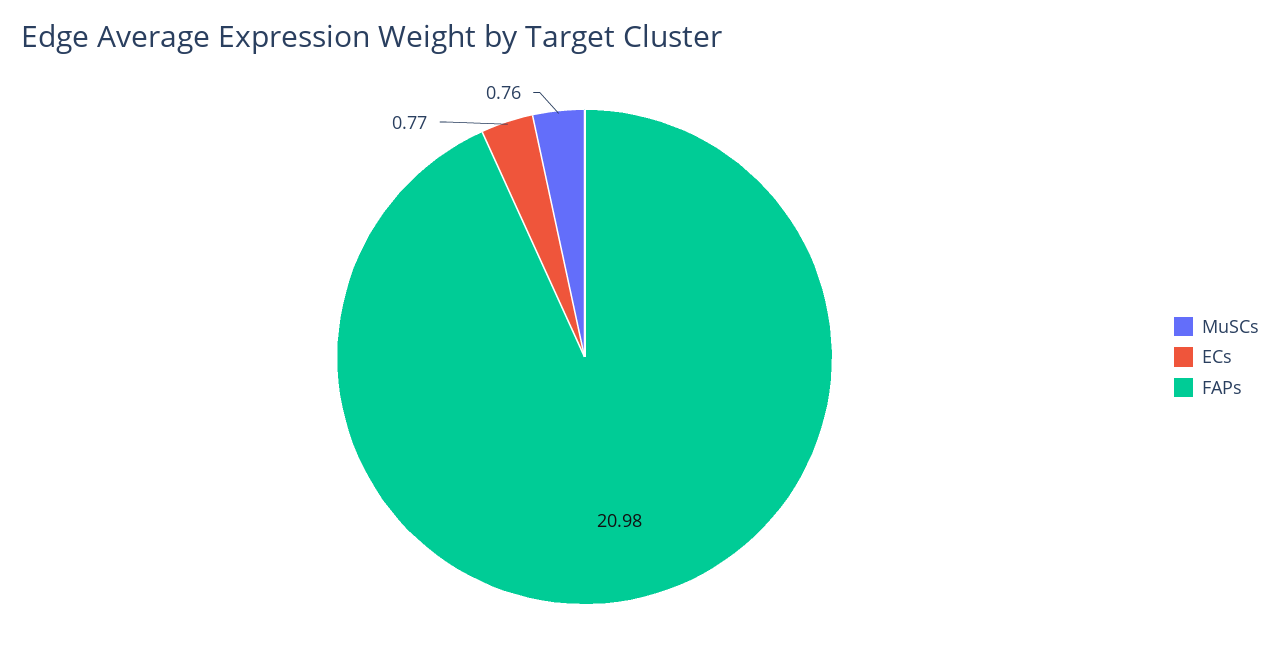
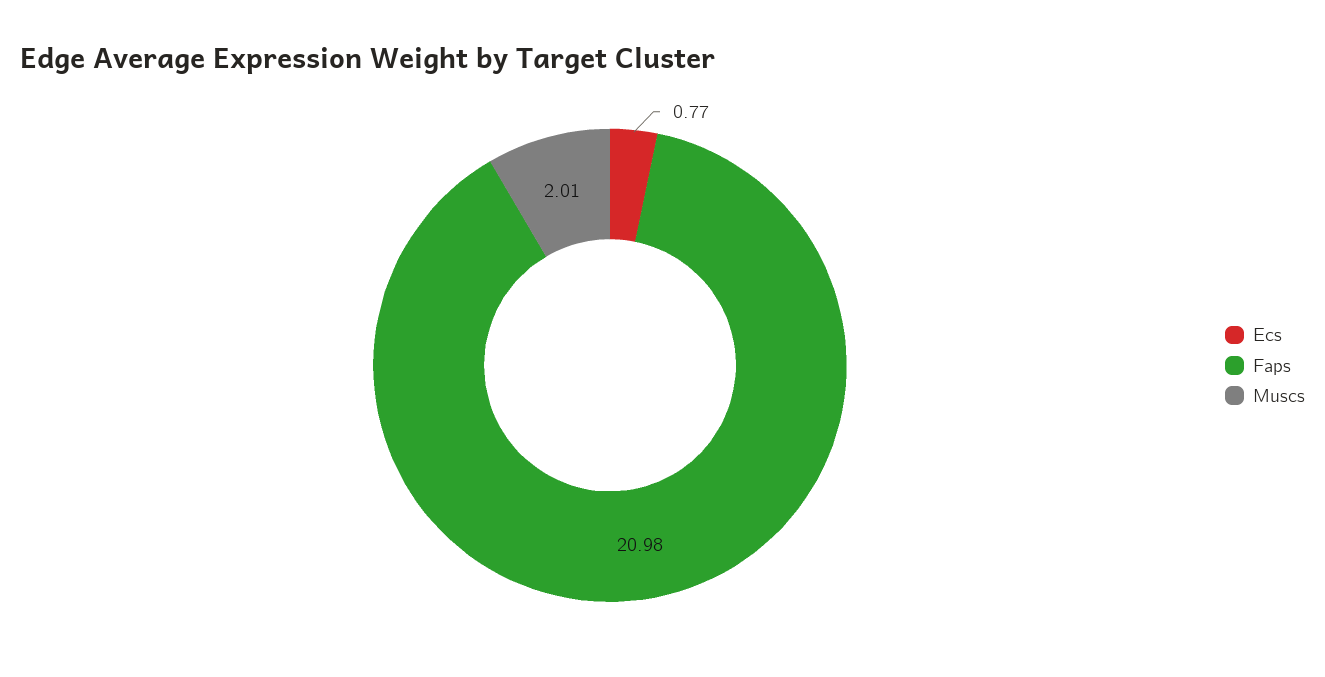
  {
-   "MuSCs": 0.76,
+   "MuSCs": 2.01,
    "ECs": 0.77,
    "FAPs": 20.98
  }

